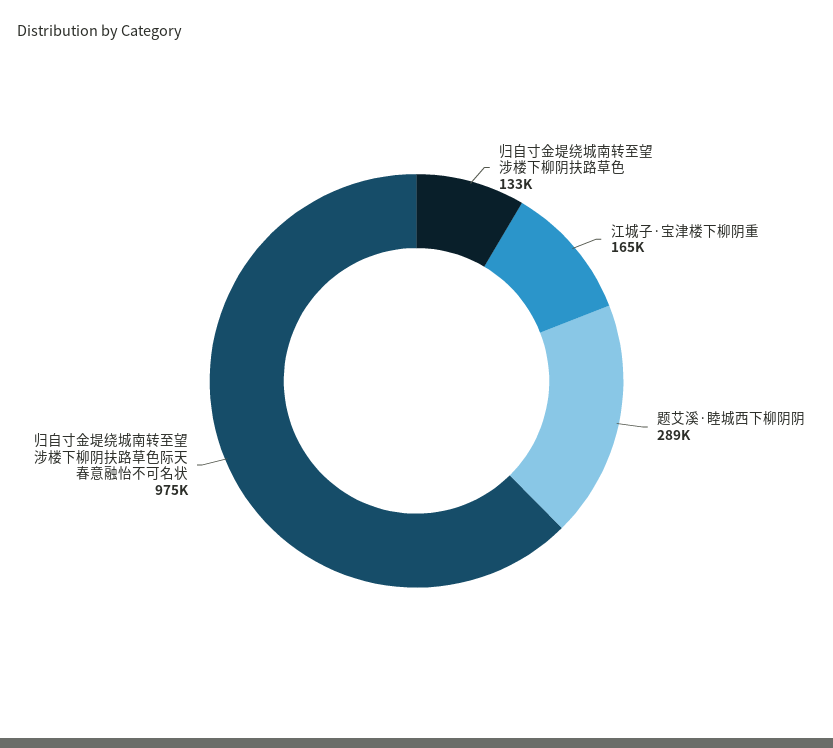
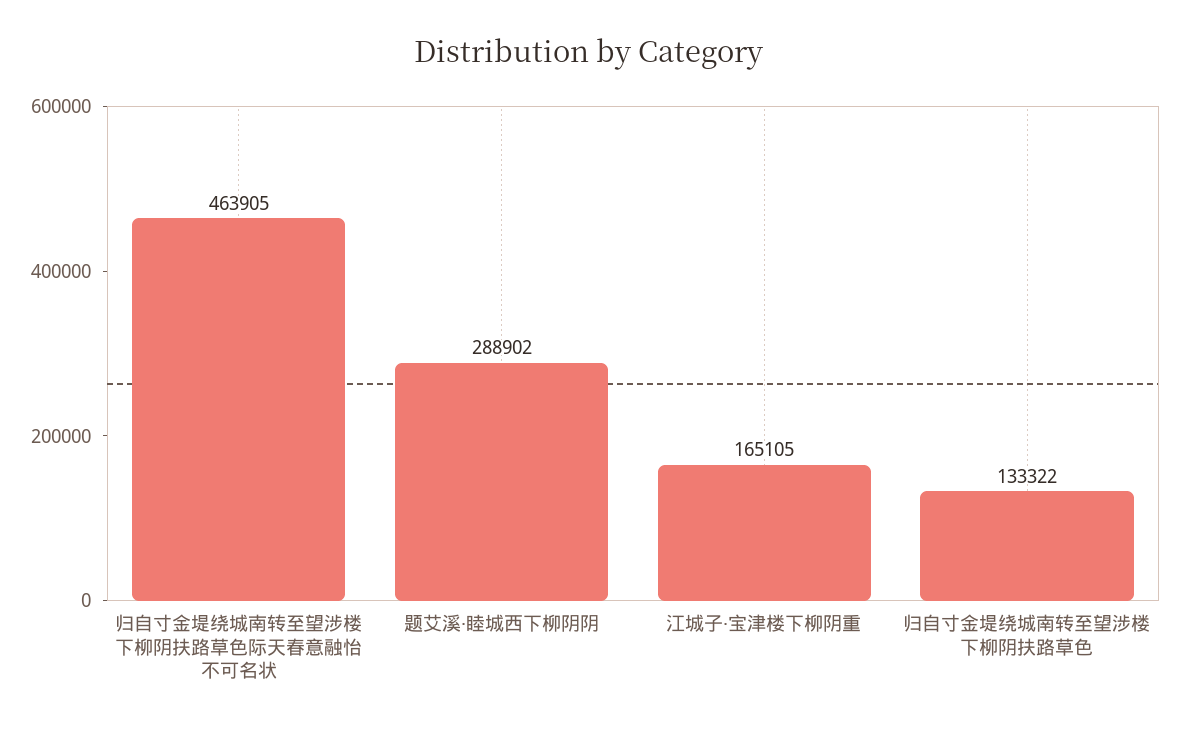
  {
    "归自寸金堤绕城南转至望涉楼下柳阴扶路草色": 133322,
    "江城子·宝津楼下柳阴重": 165105,
    "题艾溪·睦城西下柳阴阴": 288902,
-   "归自寸金堤绕城南转至望涉楼下柳阴扶路草色际天春意融怡不可名状": 975000
+   "归自寸金堤绕城南转至望涉楼下柳阴扶路草色际天春意融怡不可名状": 463905
  }

